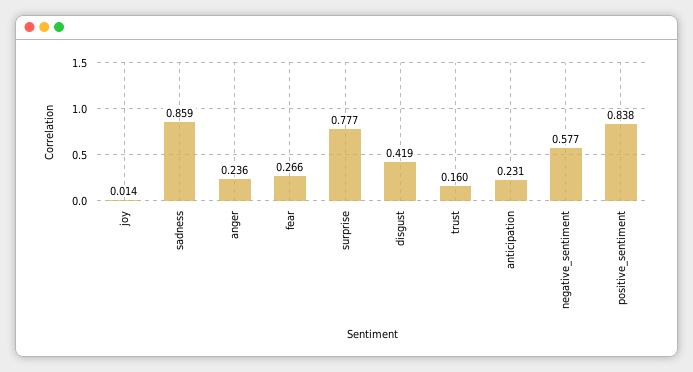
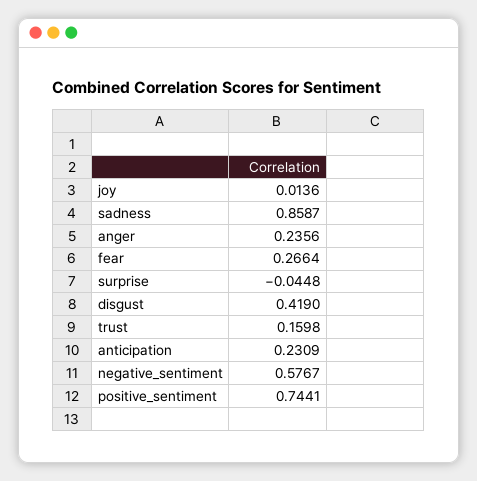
  {
    "joy": 0.0136,
    "sadness": 0.8587,
    "anger": 0.2356,
    "fear": 0.2664,
-   "surprise": 0.777,
+   "surprise": -0.0448,
    "disgust": 0.419,
    "trust": 0.1598,
    "anticipation": 0.2309,
    "negative_sentiment": 0.5767,
-   "positive_sentiment": 0.838
+   "positive_sentiment": 0.7441
  }

